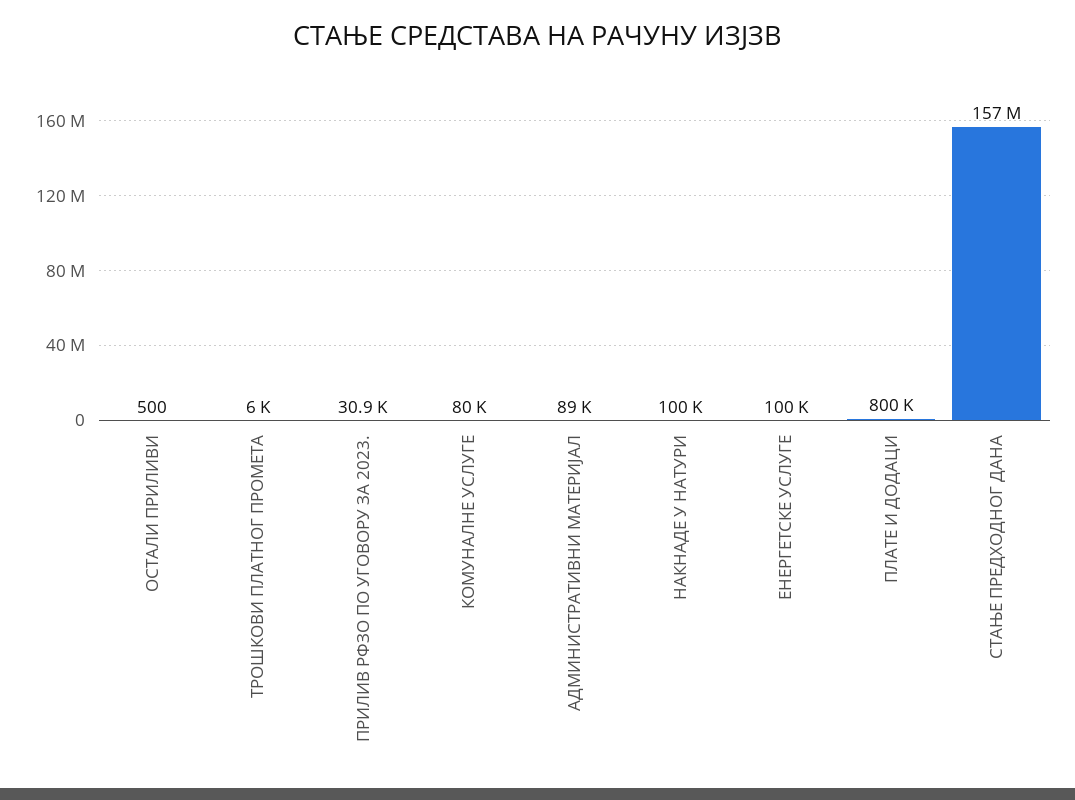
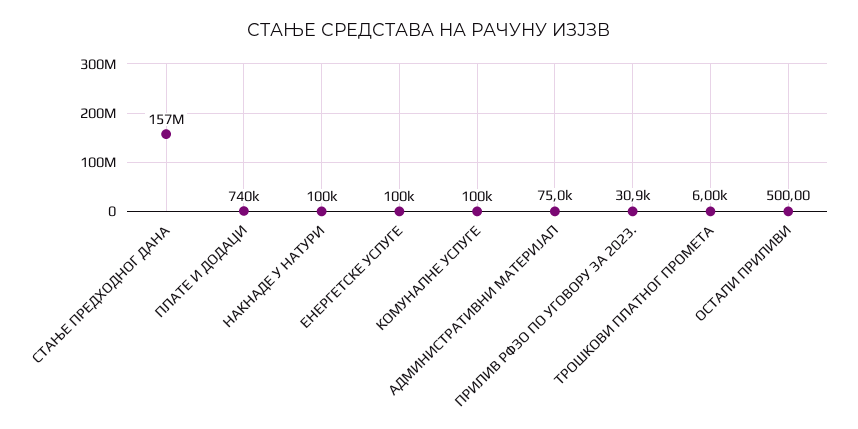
  {
    "ОСТАЛИ ПРИЛИВИ": 500,
    "ТРОШКОВИ ПЛАТНОГ ПРОМЕТА": 6000,
    "ПРИЛИВ РФЗО ПО УГОВОРУ ЗА 2023.": 30900,
-   "КОМУНАЛНЕ УСЛУГЕ": 80000,
+   "КОМУНАЛНЕ УСЛУГЕ": 100000,
-   "АДМИНИСТРАТИВНИ МАТЕРИЈАЛ": 89000,
+   "АДМИНИСТРАТИВНИ МАТЕРИЈАЛ": 75000,
    "НАКНАДЕ У НАТУРИ": 100000,
    "ЕНЕРГЕТСКЕ УСЛУГЕ": 100000,
-   "ПЛАТЕ И ДОДАЦИ": 800000,
+   "ПЛАТЕ И ДОДАЦИ": 740000,
    "СТАЊЕ ПРЕДХОДНОГ ДАНА": 157000000
  }

